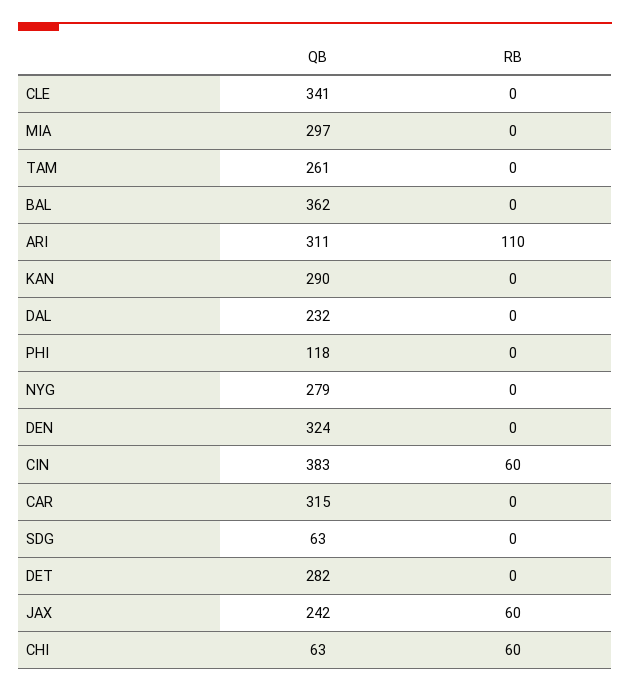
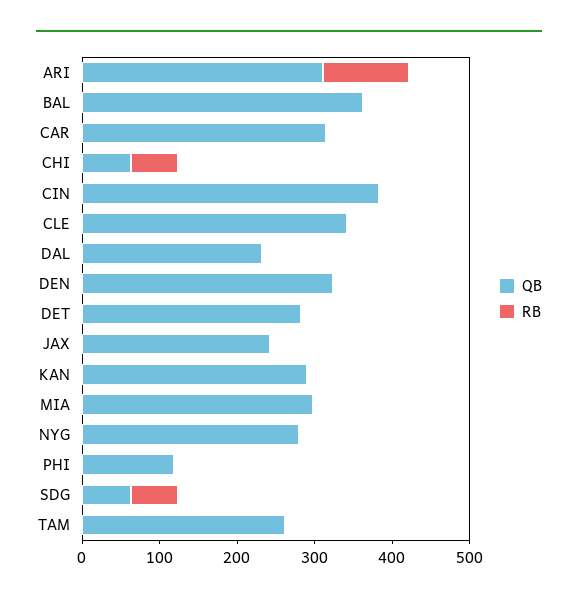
  {
    "QB": {
      "CLE": 341,
      "MIA": 297,
      "TAM": 261,
      "BAL": 362,
      "ARI": 311,
      "KAN": 290,
      "DAL": 232,
      "PHI": 118,
      "NYG": 279,
      "DEN": 324,
      "CIN": 383,
      "CAR": 315,
      "SDG": 63,
      "DET": 282,
      "JAX": 242,
      "CHI": 63
    },
    "RB": {
      "CLE": 0,
      "MIA": 0,
      "TAM": 0,
      "BAL": 0,
      "ARI": 110,
      "KAN": 0,
      "DAL": 0,
      "PHI": 0,
      "NYG": 0,
      "DEN": 0,
-     "CIN": 60,
+     "CIN": 0,
      "CAR": 0,
-     "SDG": 0,
+     "SDG": 60,
      "DET": 0,
-     "JAX": 60,
+     "JAX": 0,
      "CHI": 60
    }
  }

